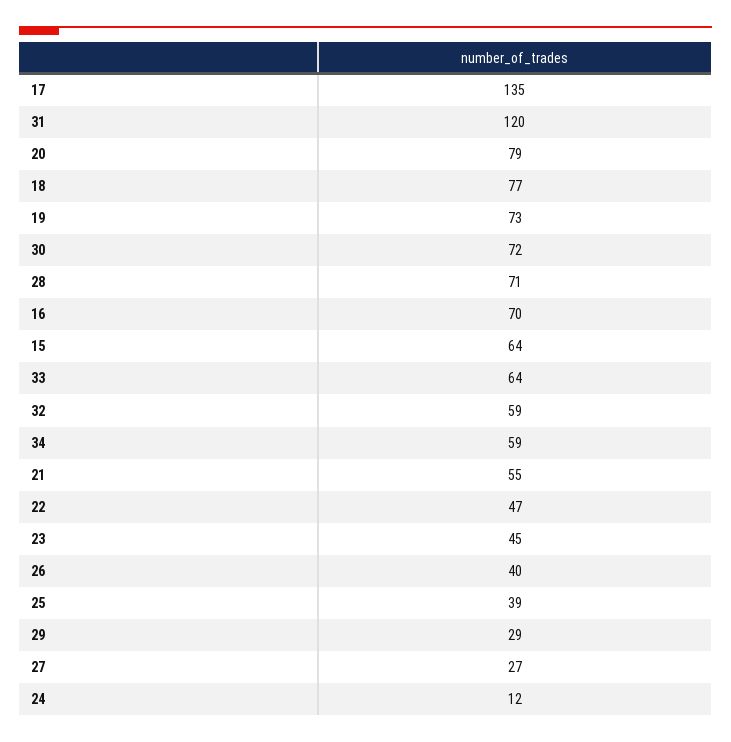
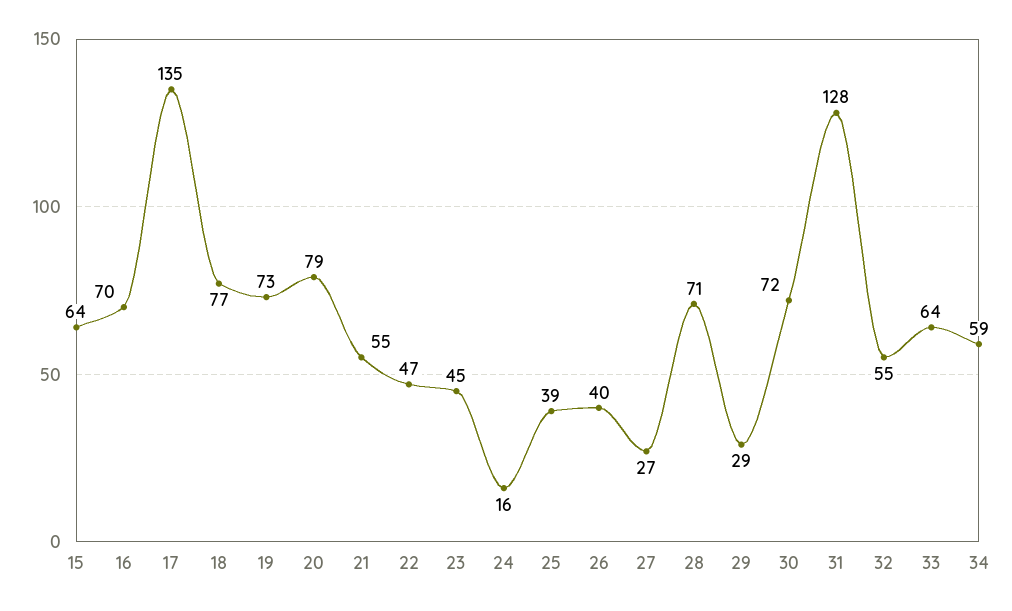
  {
    "17": 135,
-   "31": 120,
+   "31": 128,
    "20": 79,
    "18": 77,
    "19": 73,
    "30": 72,
    "28": 71,
    "16": 70,
    "15": 64,
    "33": 64,
-   "32": 59,
+   "32": 55,
    "34": 59,
    "21": 55,
    "22": 47,
    "23": 45,
    "26": 40,
    "25": 39,
    "29": 29,
    "27": 27,
-   "24": 12
+   "24": 16
  }

